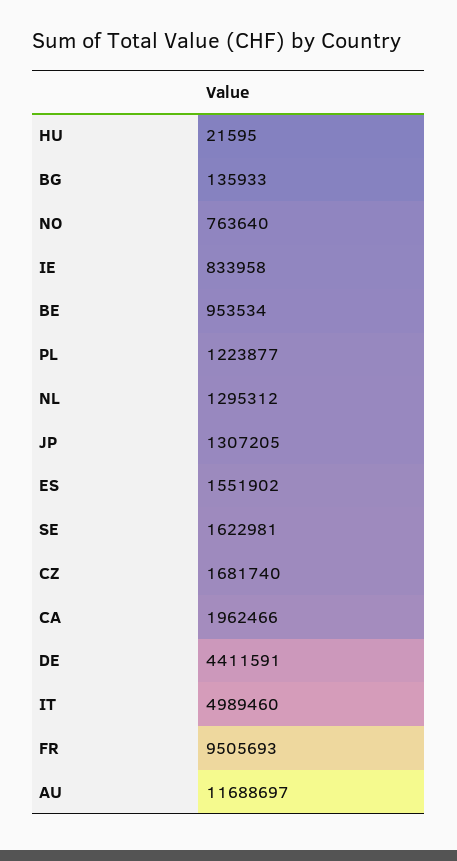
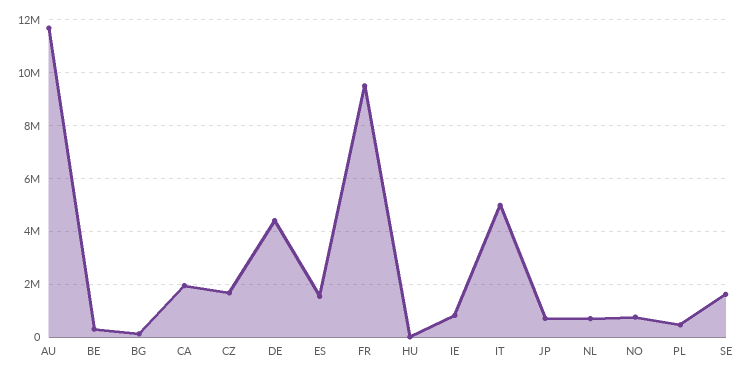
  {
    "HU": 21595,
    "BG": 135933,
    "NO": 763640,
    "IE": 833958,
-   "BE": 953534,
+   "BE": 250000,
-   "PL": 1223877,
+   "PL": 500000,
-   "NL": 1295312,
+   "NL": 750000,
-   "JP": 1307205,
+   "JP": 750000,
    "ES": 1551902,
    "SE": 1622981,
    "CZ": 1681740,
    "CA": 1962466,
    "DE": 4411591,
    "IT": 4989460,
    "FR": 9505693,
    "AU": 11688697
  }

